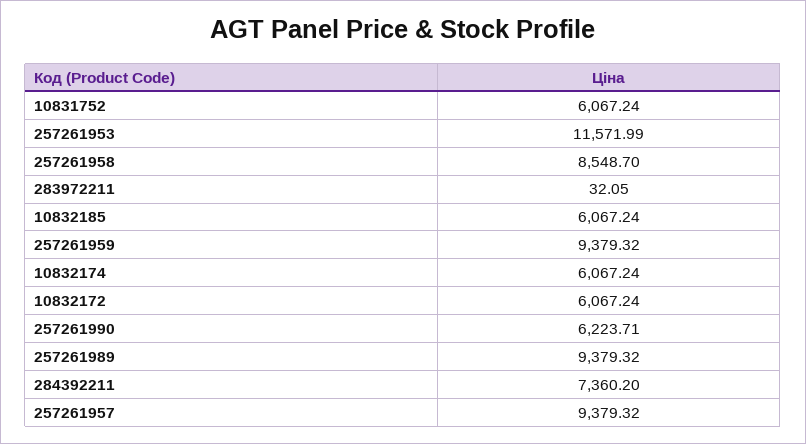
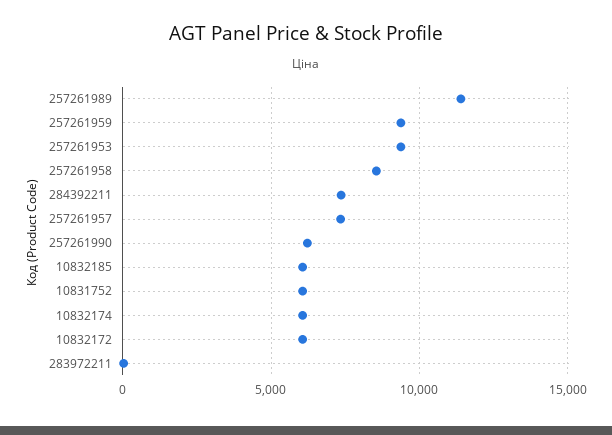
  {
    "10831752": 6067.24,
-   "257261953": 11571.99,
+   "257261953": 9500,
    "257261958": 8548.7,
    "283972211": 32.05,
    "10832185": 6067.24,
    "257261959": 9379.32,
    "10832174": 6067.24,
    "10832172": 6067.24,
    "257261990": 6223.71,
-   "257261989": 9379.32,
+   "257261989": 11500,
    "284392211": 7360.2,
-   "257261957": 9379.32
+   "257261957": 7500
  }

